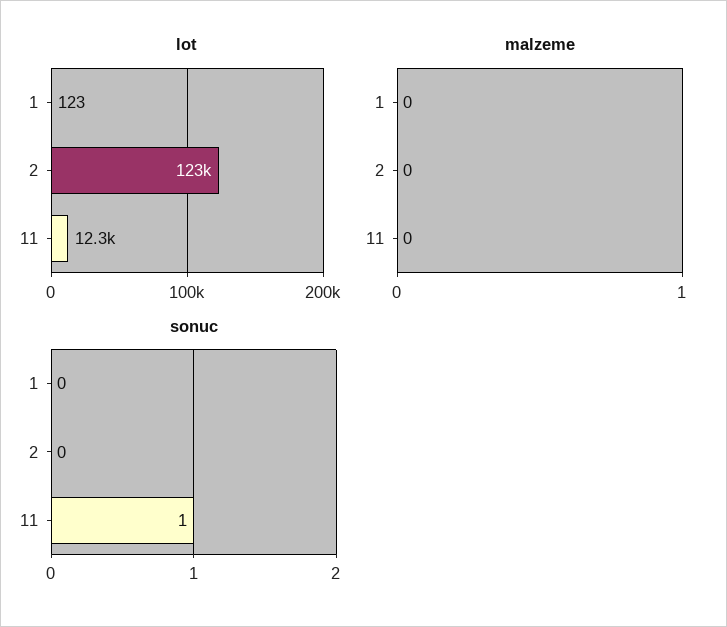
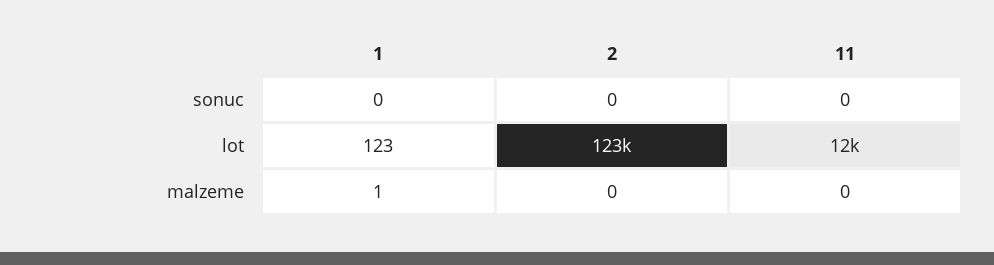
  {
    "lot": {
      "1": 123,
      "2": 123000,
      "11": 12300
    },
    "malzeme": {
-     "1": 0,
+     "1": 1,
      "2": 0,
      "11": 0
    },
    "sonuc": {
      "1": 0,
      "2": 0,
-     "11": 1
+     "11": 0
    }
  }

